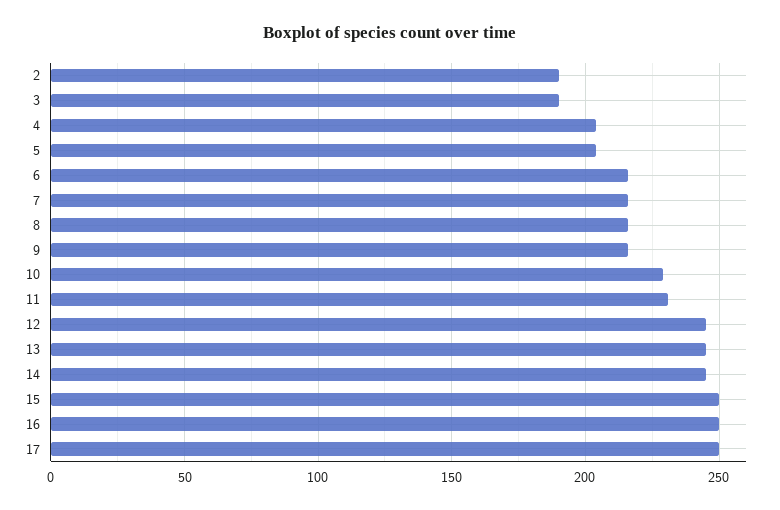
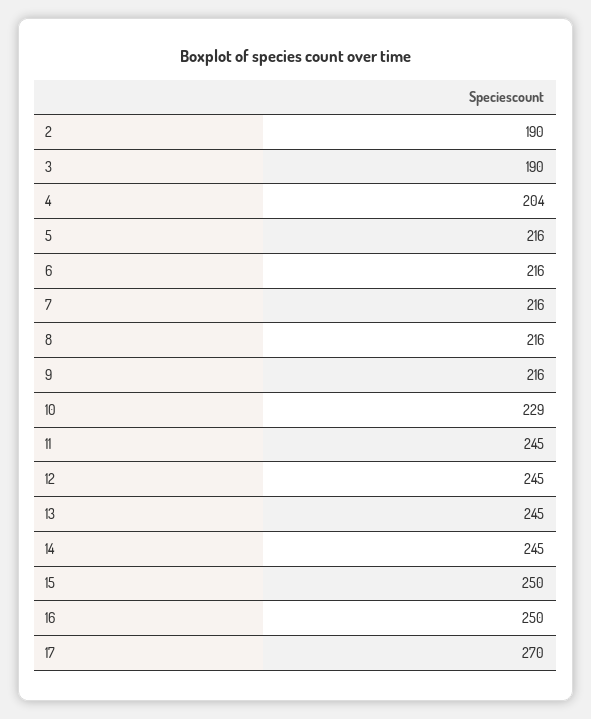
  {
    "2": 190,
    "3": 190,
    "4": 204,
-   "5": 205,
+   "5": 216,
    "6": 216,
    "7": 216,
    "8": 216,
    "9": 216,
    "10": 229,
-   "11": 230,
+   "11": 245,
    "12": 245,
    "13": 245,
    "14": 245,
    "15": 250,
    "16": 250,
-   "17": 250
+   "17": 270
  }

